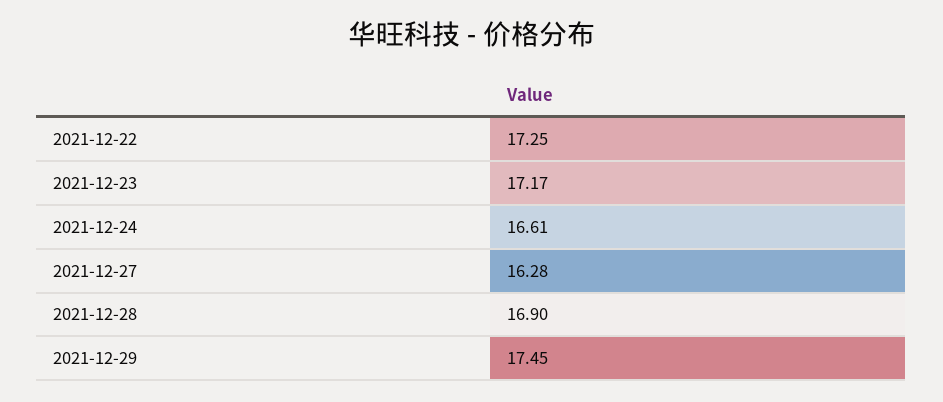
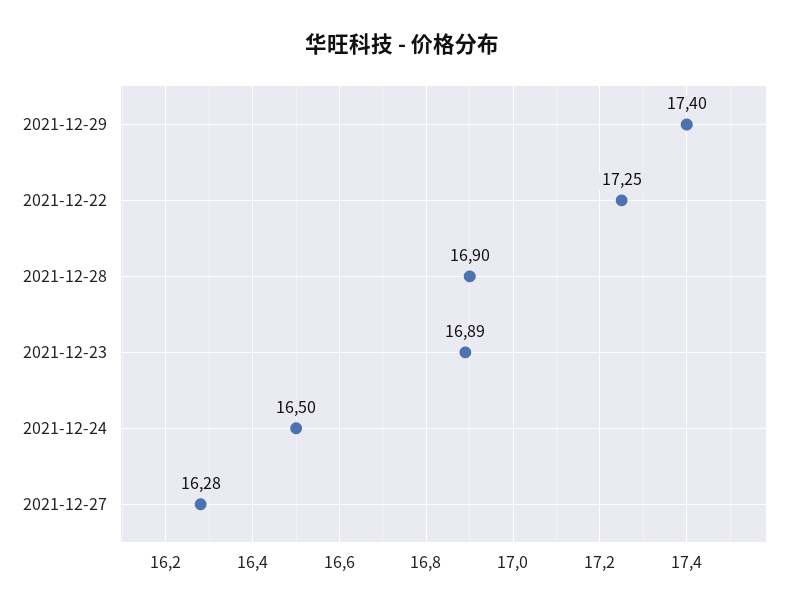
  {
    "2021-12-22": 17.25,
-   "2021-12-23": 17.17,
+   "2021-12-23": 16.89,
-   "2021-12-24": 16.61,
+   "2021-12-24": 16.5,
    "2021-12-27": 16.28,
    "2021-12-28": 16.9,
-   "2021-12-29": 17.45
+   "2021-12-29": 17.4
  }

